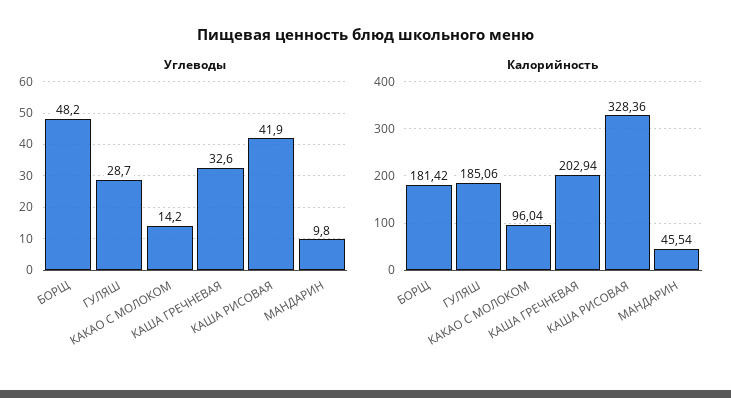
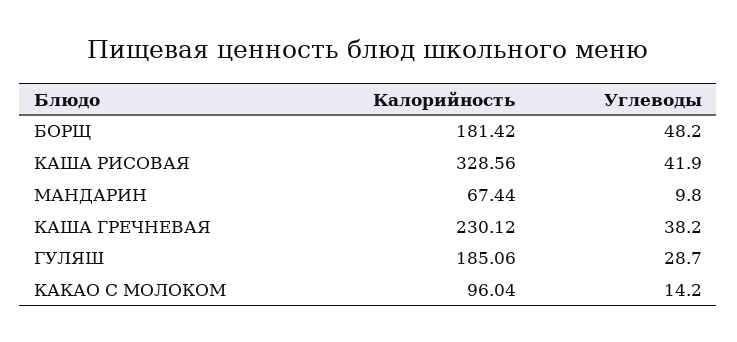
  {
    "Углеводы": {
      "БОРЩ": 48.2,
      "ГУЛЯШ": 28.7,
      "КАКАО С МОЛОКОМ": 14.2,
-     "КАША ГРЕЧНЕВАЯ": 32.6,
+     "КАША ГРЕЧНЕВАЯ": 38.2,
      "КАША РИСОВАЯ": 41.9,
      "МАНДАРИН": 9.8
    },
    "Калорийность": {
      "БОРЩ": 181.42,
      "ГУЛЯШ": 185.06,
      "КАКАО С МОЛОКОМ": 96.04,
-     "КАША ГРЕЧНЕВАЯ": 202.94,
+     "КАША ГРЕЧНЕВАЯ": 230.12,
-     "КАША РИСОВАЯ": 328.36,
+     "КАША РИСОВАЯ": 328.56,
-     "МАНДАРИН": 45.54
+     "МАНДАРИН": 67.44
    }
  }

